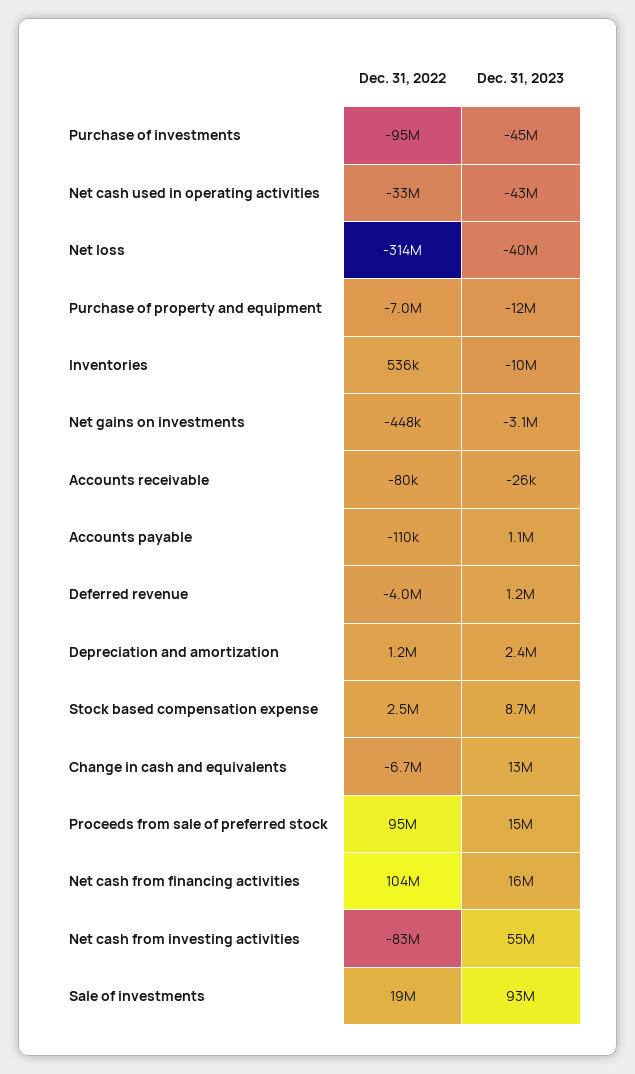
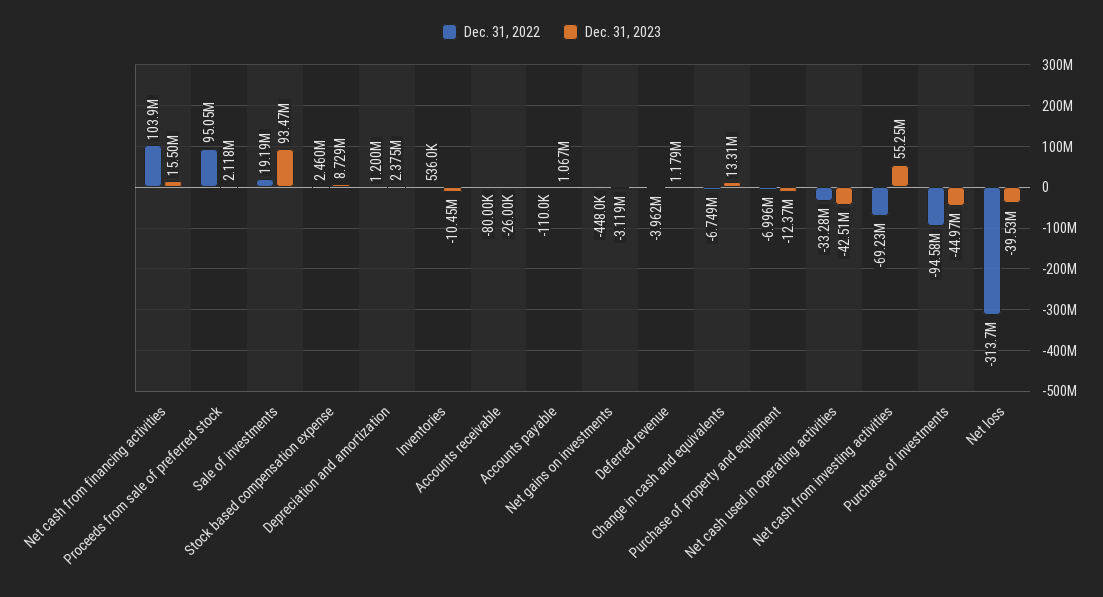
  {
    "Dec. 31, 2022": {
      "Purchase of investments": -94580000,
      "Net cash used in operating activities": -33280000,
      "Net loss": -313700000,
      "Purchase of property and equipment": -6996000,
      "Inventories": 536000,
      "Net gains on investments": -448000,
      "Accounts receivable": -80000,
      "Accounts payable": -110000,
      "Deferred revenue": -3962000,
      "Depreciation and amortization": 1200000,
      "Stock based compensation expense": 2460000,
      "Change in cash and equivalents": -6749000,
      "Proceeds from sale of preferred stock": 95050000,
      "Net cash from financing activities": 103900000,
-     "Net cash from investing activities": -83000000,
+     "Net cash from investing activities": -69230000,
      "Sale of investments": 19190000
    },
    "Dec. 31, 2023": {
      "Purchase of investments": -44970000,
      "Net cash used in operating activities": -42510000,
      "Net loss": -39530000,
      "Purchase of property and equipment": -12370000,
      "Inventories": -10450000,
      "Net gains on investments": -3119000,
      "Accounts receivable": -26000,
      "Accounts payable": 1067000,
      "Deferred revenue": 1179000,
      "Depreciation and amortization": 2375000,
      "Stock based compensation expense": 8729000,
      "Change in cash and equivalents": 13310000,
-     "Proceeds from sale of preferred stock": 15000000,
+     "Proceeds from sale of preferred stock": 2118000,
      "Net cash from financing activities": 15500000,
      "Net cash from investing activities": 55250000,
      "Sale of investments": 93470000
    }
  }

